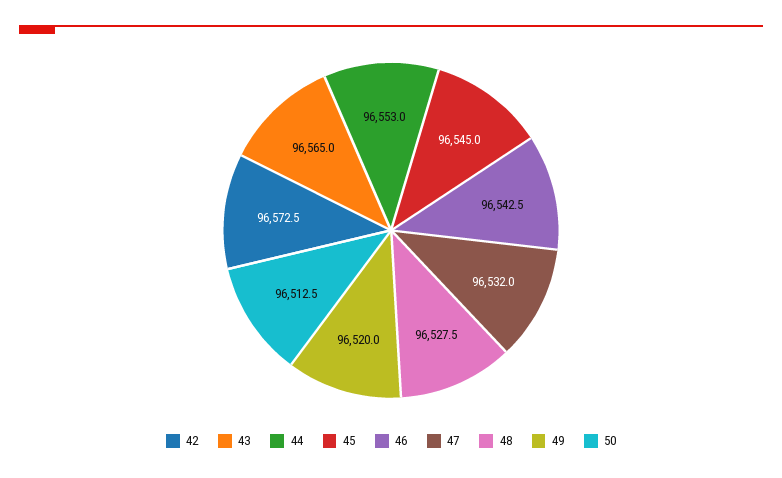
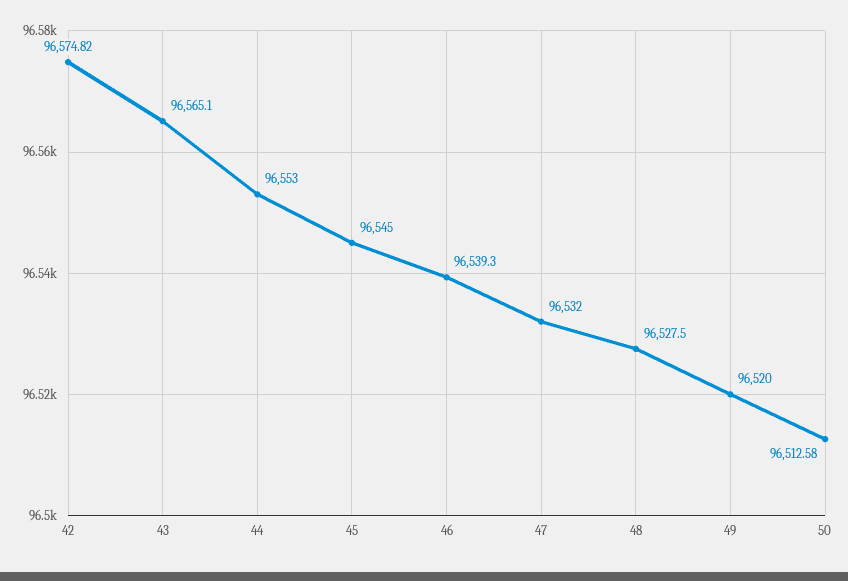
  {
-   "42": 96572.5,
+   "42": 96574.82,
-   "43": 96565,
+   "43": 96565.1,
    "44": 96553,
    "45": 96545,
-   "46": 96542.5,
+   "46": 96539.3,
    "47": 96532,
    "48": 96527.5,
    "49": 96520,
-   "50": 96512.5
+   "50": 96512.58
  }

